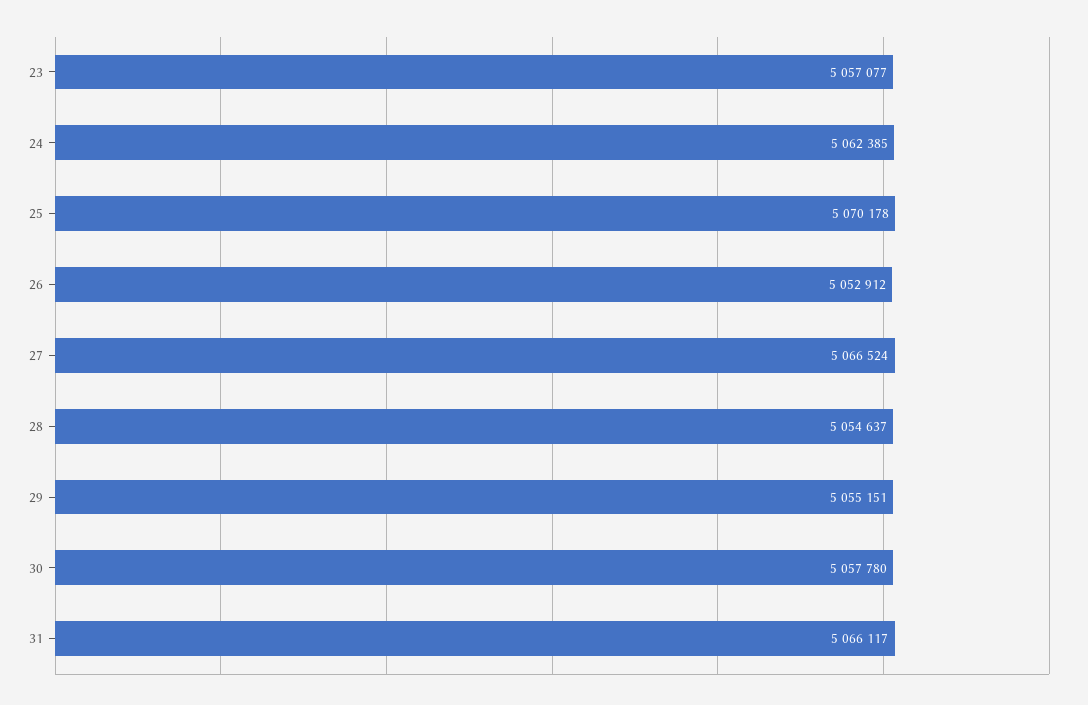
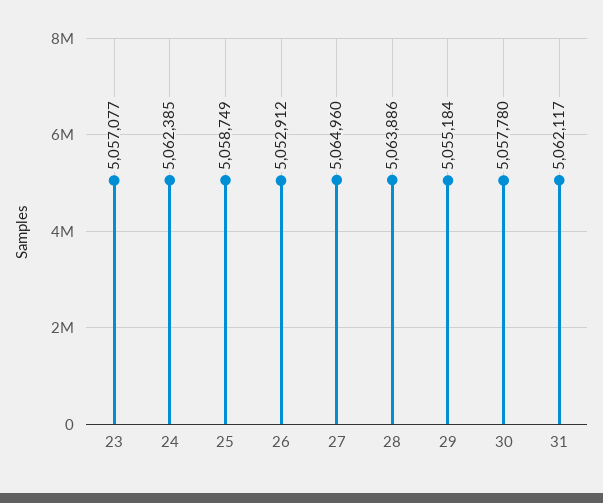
  {
    "23": 5057077,
    "24": 5062385,
-   "25": 5070178,
+   "25": 5058749,
    "26": 5052912,
-   "27": 5066524,
+   "27": 5064960,
-   "28": 5054637,
+   "28": 5063886,
-   "29": 5055151,
+   "29": 5055184,
    "30": 5057780,
-   "31": 5066117
+   "31": 5062117
  }

